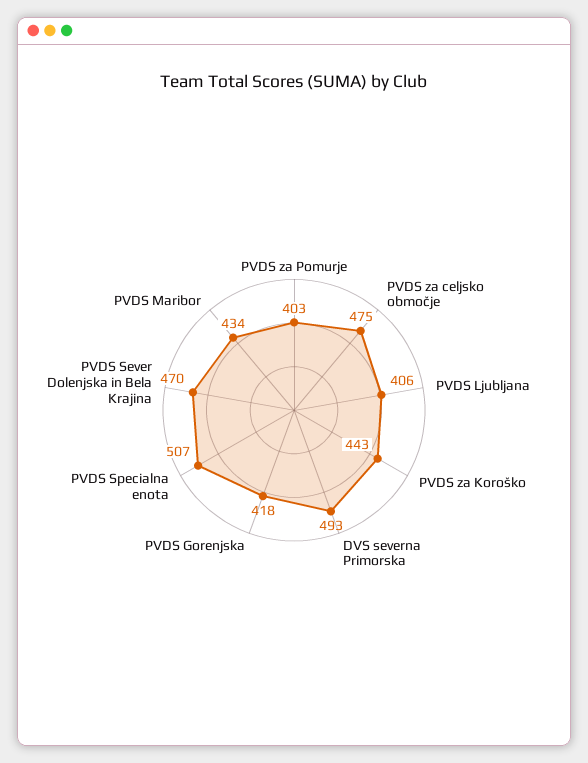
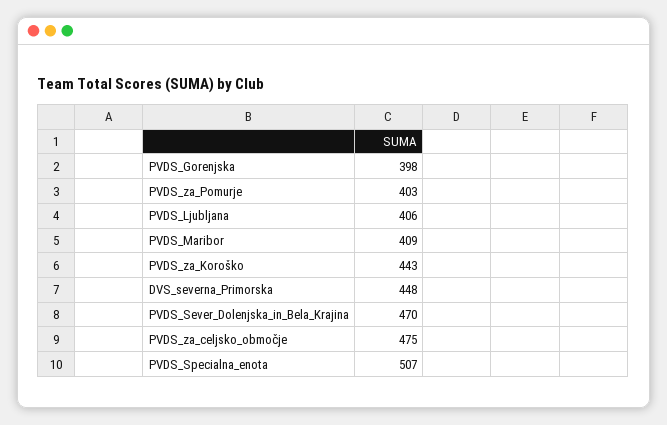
  {
    "PVDS za Pomurje": 403,
    "PVDS za celjsko območje": 475,
    "PVDS Ljubljana": 406,
    "PVDS za Koroško": 443,
-   "DVS severna Primorska": 493,
+   "DVS severna Primorska": 448,
-   "PVDS Gorenjska": 418,
+   "PVDS Gorenjska": 398,
    "PVDS Specialna enota": 507,
    "PVDS Sever Dolenjska in Bela Krajina": 470,
-   "PVDS Maribor": 434
+   "PVDS Maribor": 409
  }

